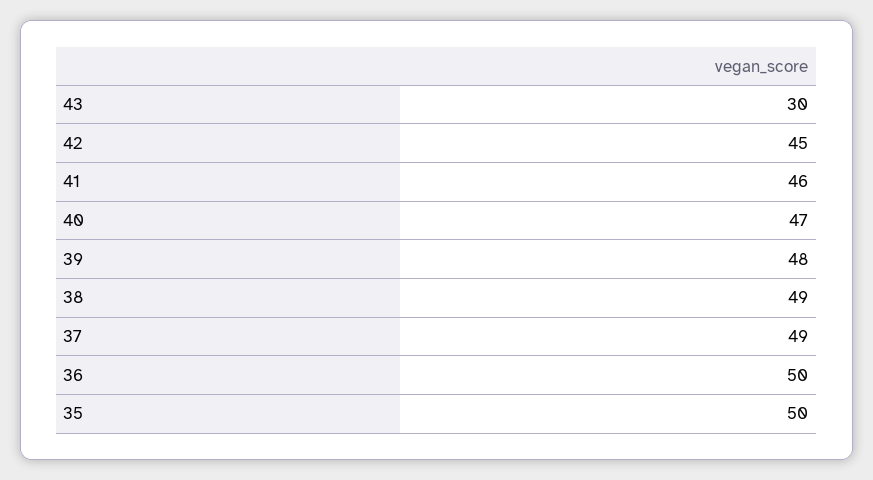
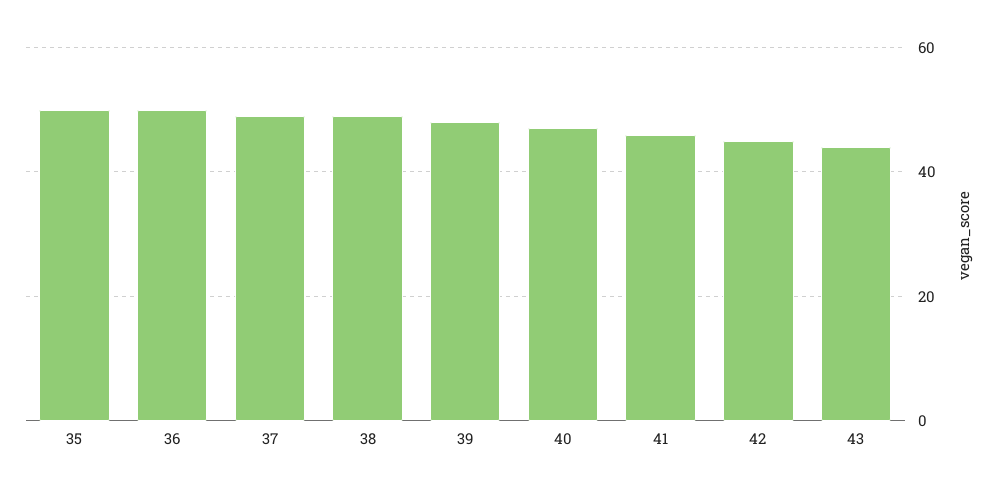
  {
-   "43": 30,
+   "43": 45,
    "42": 45,
    "41": 46,
    "40": 47,
    "39": 48,
    "38": 49,
    "37": 49,
    "36": 50,
    "35": 50
  }

